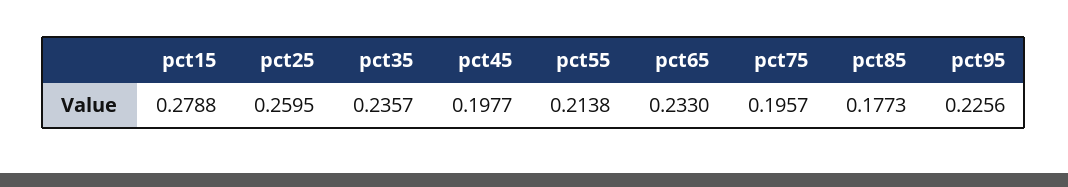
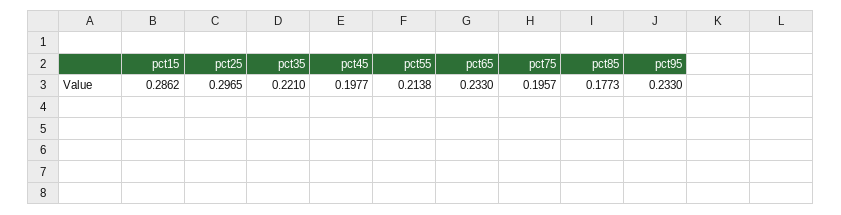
  {
-   "pct15": 0.2788,
+   "pct15": 0.2862,
-   "pct25": 0.2595,
+   "pct25": 0.2965,
-   "pct35": 0.2357,
+   "pct35": 0.221,
    "pct45": 0.1977,
    "pct55": 0.2138,
    "pct65": 0.233,
    "pct75": 0.1957,
    "pct85": 0.1773,
-   "pct95": 0.2256
+   "pct95": 0.233
  }

